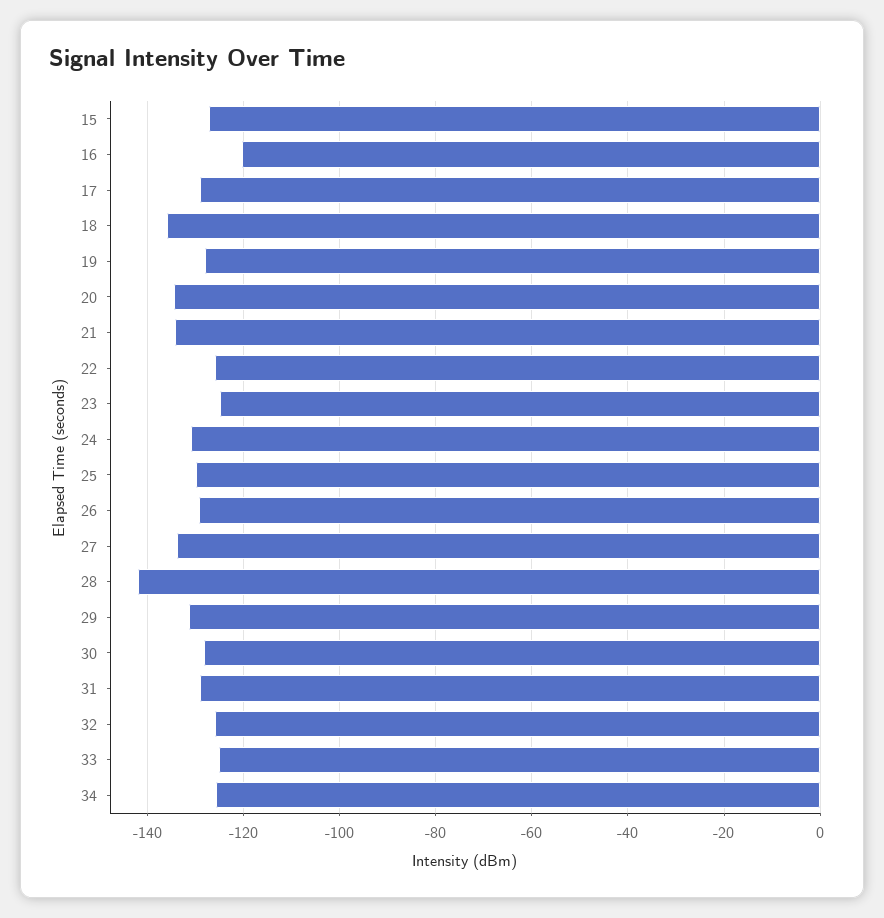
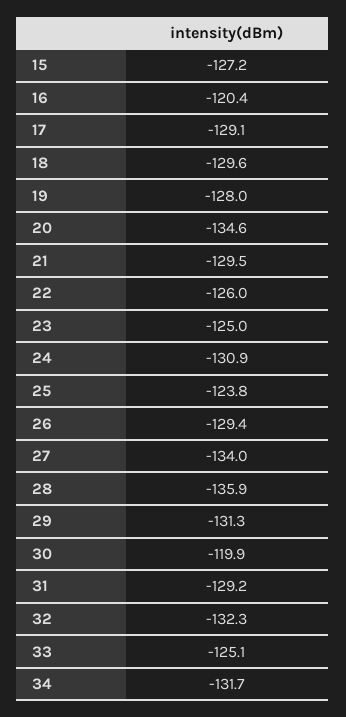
  {
    "15": -127.2,
    "16": -120.4,
    "17": -129.1,
-   "18": -136,
+   "18": -129.6,
    "19": -128,
    "20": -134.6,
-   "21": -134,
+   "21": -129.5,
    "22": -126,
    "23": -125,
    "24": -130.9,
-   "25": -130,
+   "25": -123.8,
    "26": -129.4,
    "27": -134,
-   "28": -142,
+   "28": -135.9,
    "29": -131.3,
-   "30": -128,
+   "30": -119.9,
    "31": -129.2,
-   "32": -126,
+   "32": -132.3,
    "33": -125.1,
-   "34": -126
+   "34": -131.7
  }

